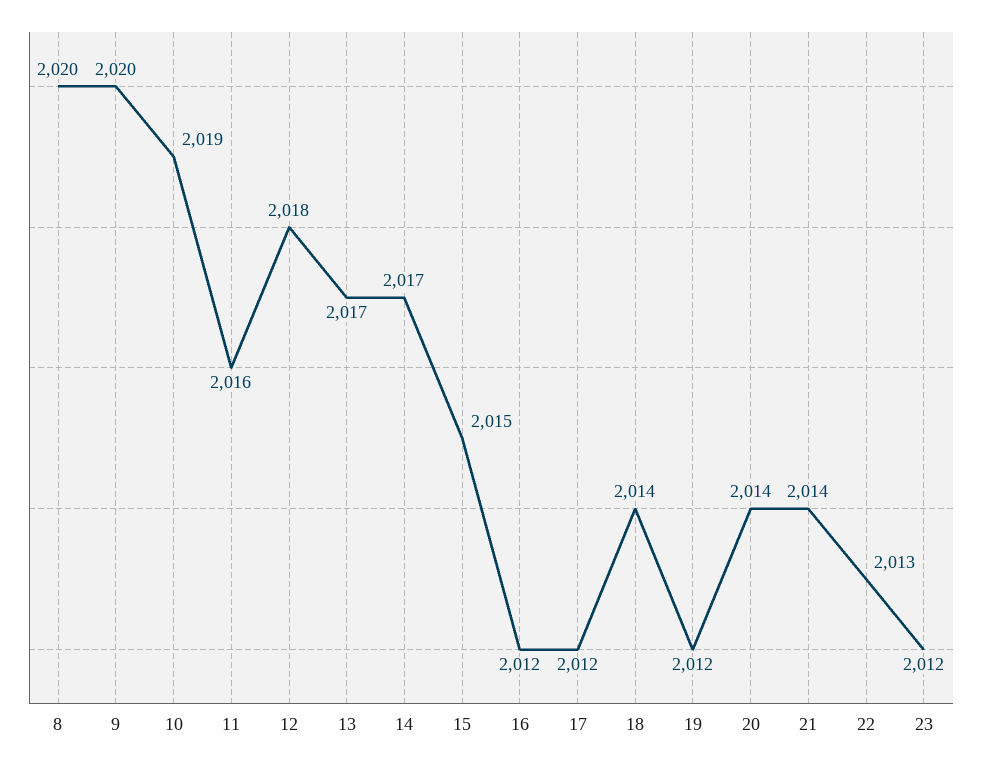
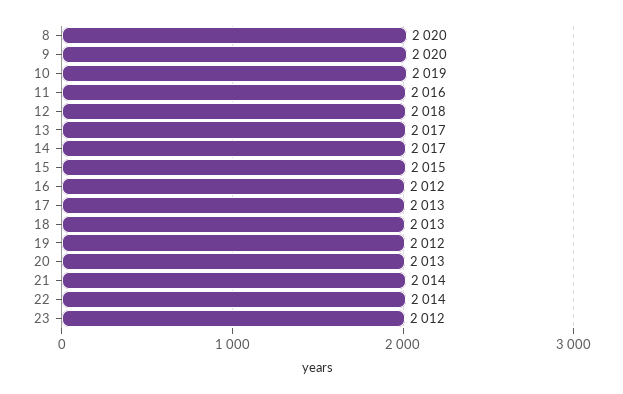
  {
    "8": 2020,
    "9": 2020,
    "10": 2019,
    "11": 2016,
    "12": 2018,
    "13": 2017,
    "14": 2017,
    "15": 2015,
    "16": 2012,
-   "17": 2012,
+   "17": 2013,
-   "18": 2014,
+   "18": 2013,
    "19": 2012,
-   "20": 2014,
+   "20": 2013,
    "21": 2014,
-   "22": 2013,
+   "22": 2014,
    "23": 2012
  }

